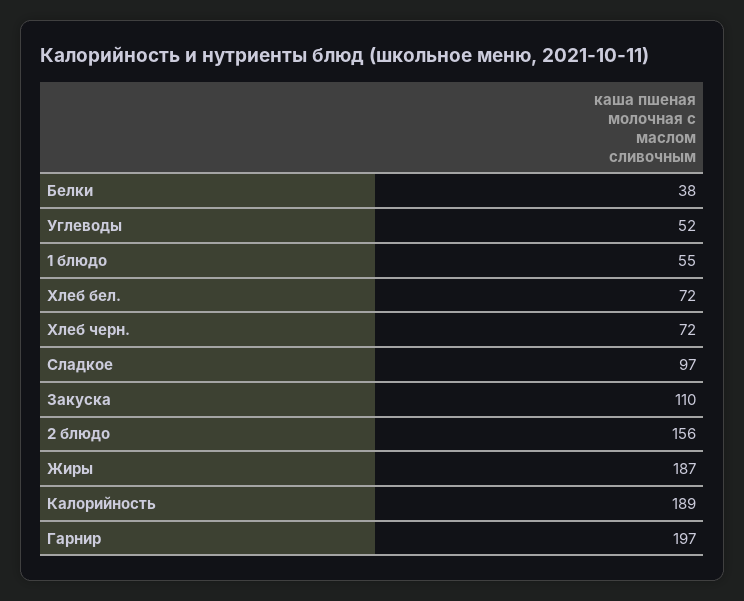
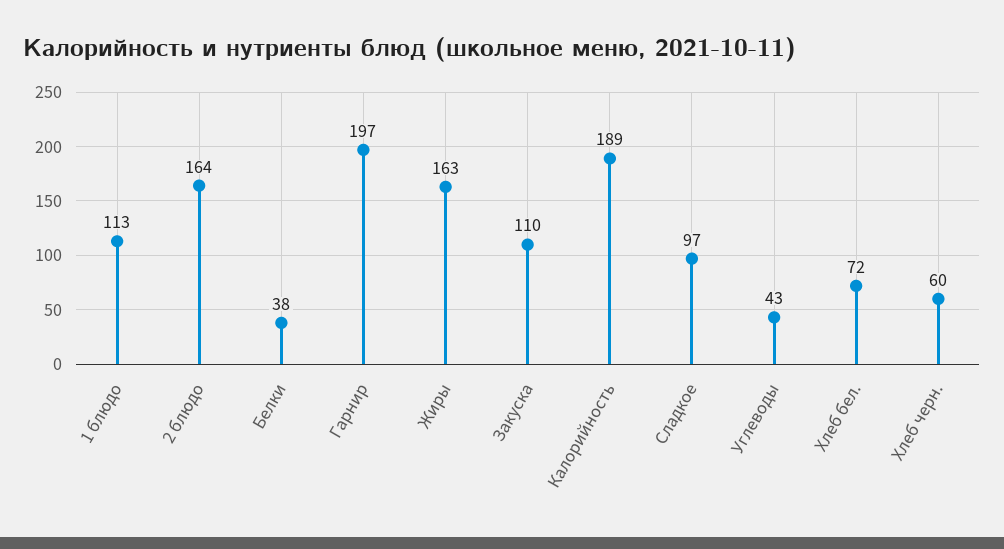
  {
    "Белки": 38,
-   "Углеводы": 52,
+   "Углеводы": 43,
-   "1 блюдо": 55,
+   "1 блюдо": 113,
    "Хлеб бел.": 72,
-   "Хлеб черн.": 72,
+   "Хлеб черн.": 60,
    "Сладкое": 97,
    "Закуска": 110,
-   "2 блюдо": 156,
+   "2 блюдо": 164,
-   "Жиры": 187,
+   "Жиры": 163,
    "Калорийность": 189,
    "Гарнир": 197
  }

